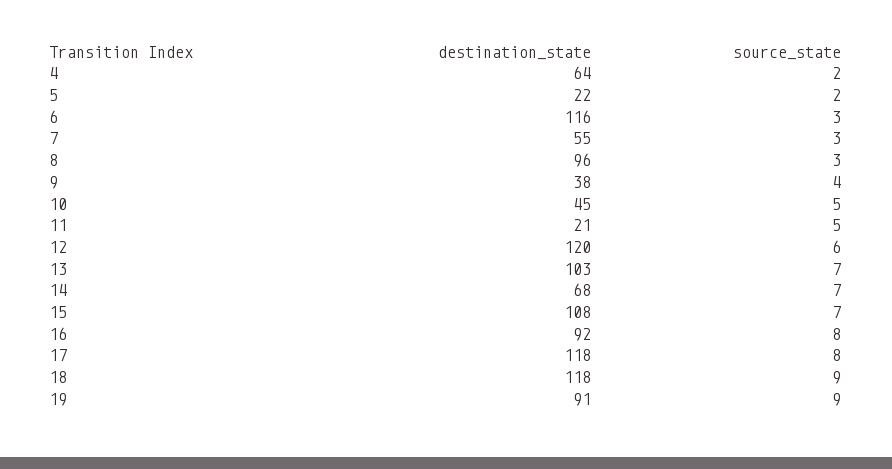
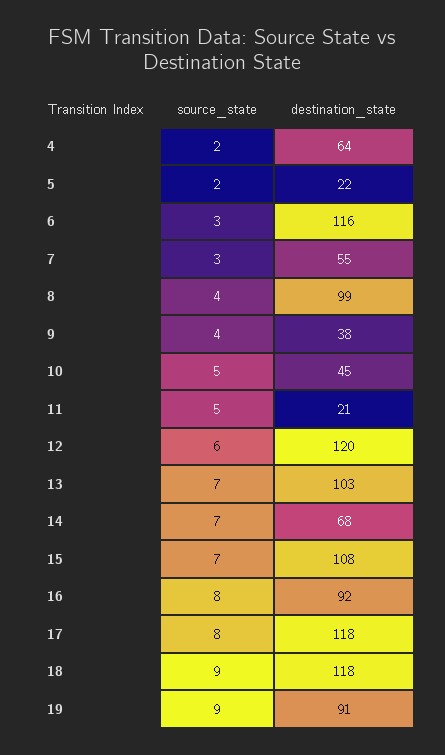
  {
    "destination_state": {
      "4": 64,
      "5": 22,
      "6": 116,
      "7": 55,
-     "8": 96,
+     "8": 99,
      "9": 38,
      "10": 45,
      "11": 21,
      "12": 120,
      "13": 103,
      "14": 68,
      "15": 108,
      "16": 92,
      "17": 118,
      "18": 118,
      "19": 91
    },
    "source_state": {
      "4": 2,
      "5": 2,
      "6": 3,
      "7": 3,
-     "8": 3,
+     "8": 4,
      "9": 4,
      "10": 5,
      "11": 5,
      "12": 6,
      "13": 7,
      "14": 7,
      "15": 7,
      "16": 8,
      "17": 8,
      "18": 9,
      "19": 9
    }
  }

